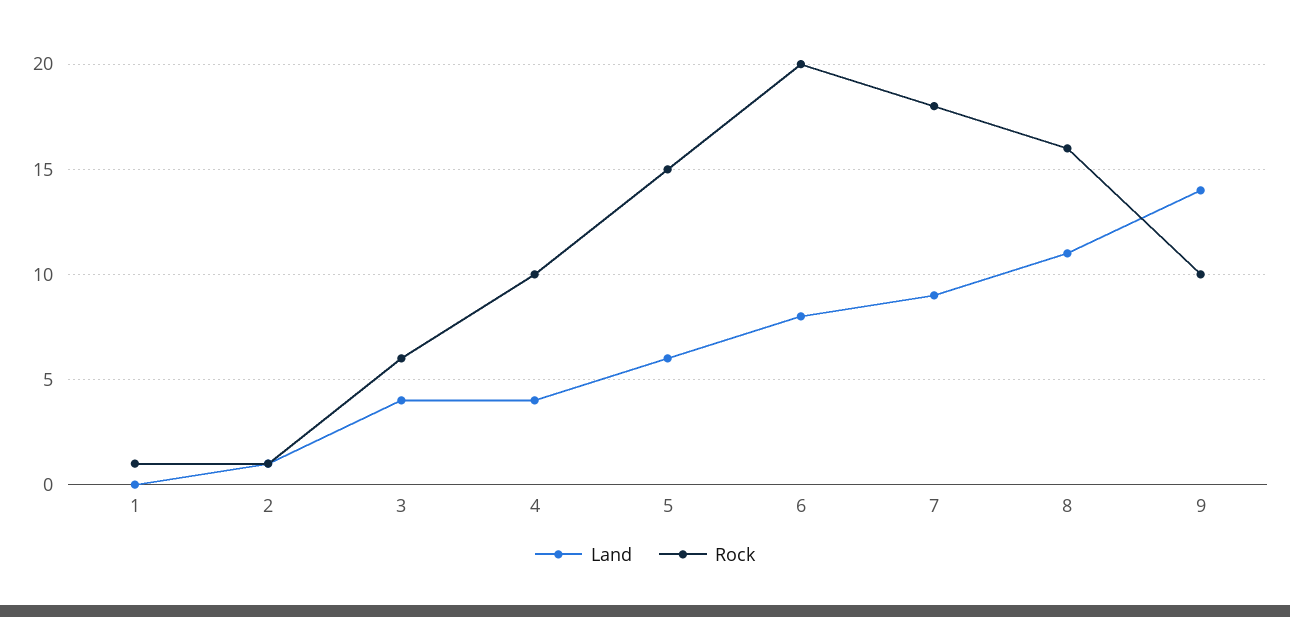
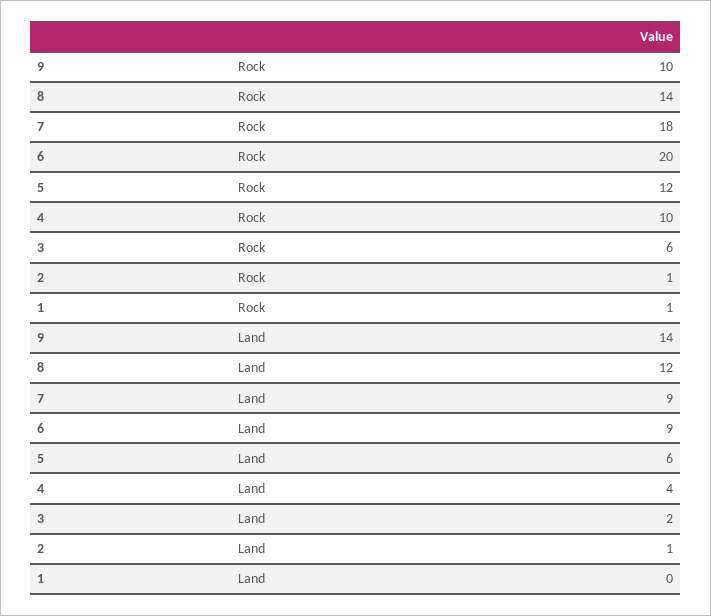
  {
    "Land": {
      "1": 0,
      "2": 1,
-     "3": 4,
+     "3": 2,
      "4": 4,
      "5": 6,
-     "6": 8,
+     "6": 9,
      "7": 9,
-     "8": 11,
+     "8": 12,
      "9": 14
    },
    "Rock": {
      "1": 1,
      "2": 1,
      "3": 6,
      "4": 10,
-     "5": 15,
+     "5": 12,
      "6": 20,
      "7": 18,
-     "8": 16,
+     "8": 14,
      "9": 10
    }
  }

